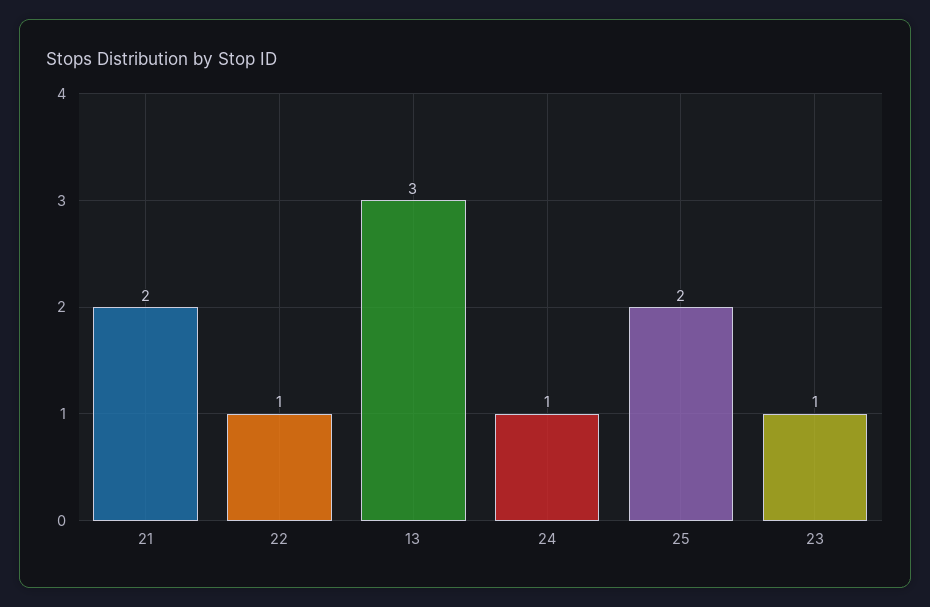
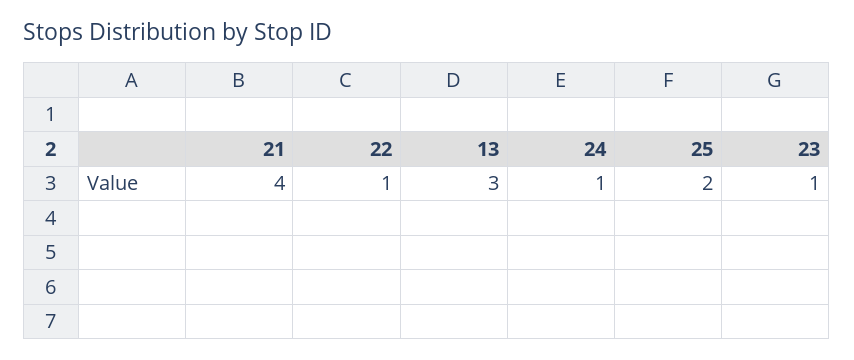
  {
-   "21": 2,
+   "21": 4,
    "22": 1,
    "13": 3,
    "24": 1,
    "25": 2,
    "23": 1
  }

